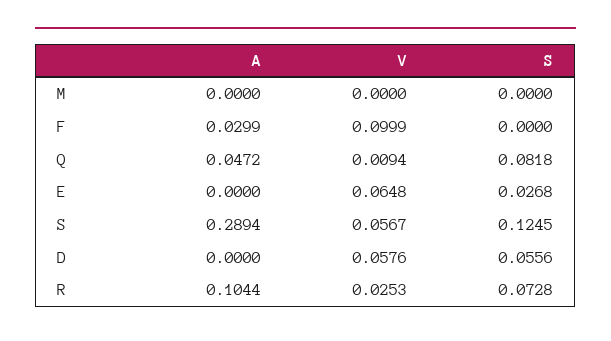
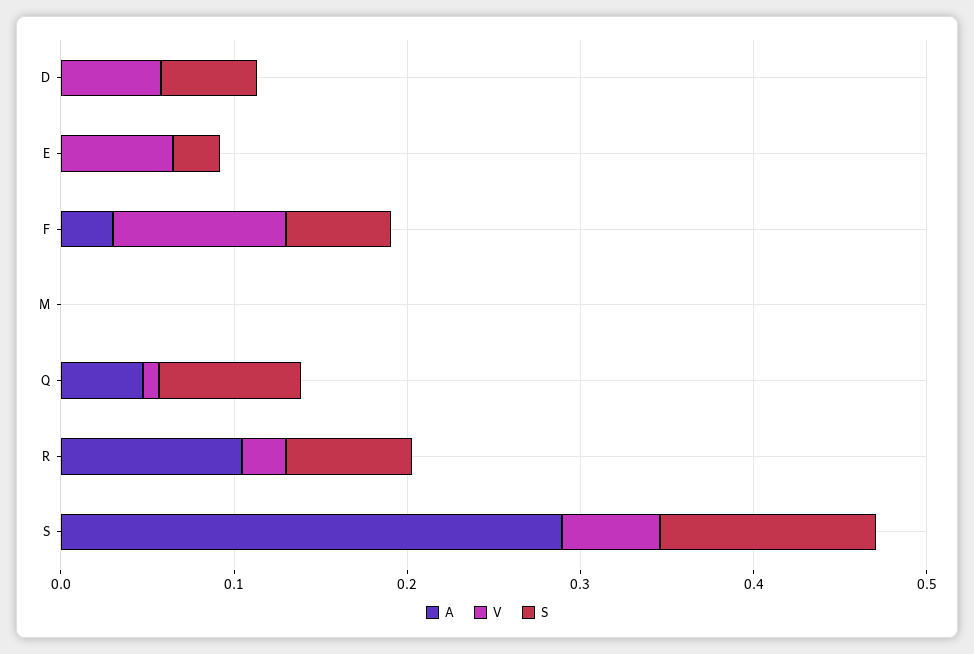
  {
    "A": {
      "M": 0,
      "F": 0.0299,
      "Q": 0.0472,
      "E": 0,
      "S": 0.2894,
      "D": 0,
      "R": 0.1044
    },
    "V": {
      "M": 0,
      "F": 0.0999,
      "Q": 0.0094,
      "E": 0.0648,
      "S": 0.0567,
      "D": 0.0576,
      "R": 0.0253
    },
    "S": {
      "M": 0,
-     "F": 0,
+     "F": 0.06,
      "Q": 0.0818,
      "E": 0.0268,
      "S": 0.1245,
      "D": 0.0556,
      "R": 0.0728
    }
  }

